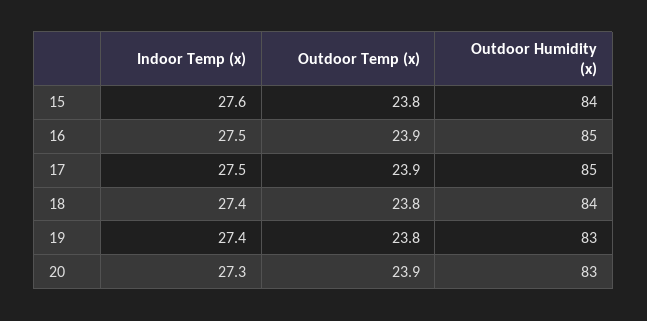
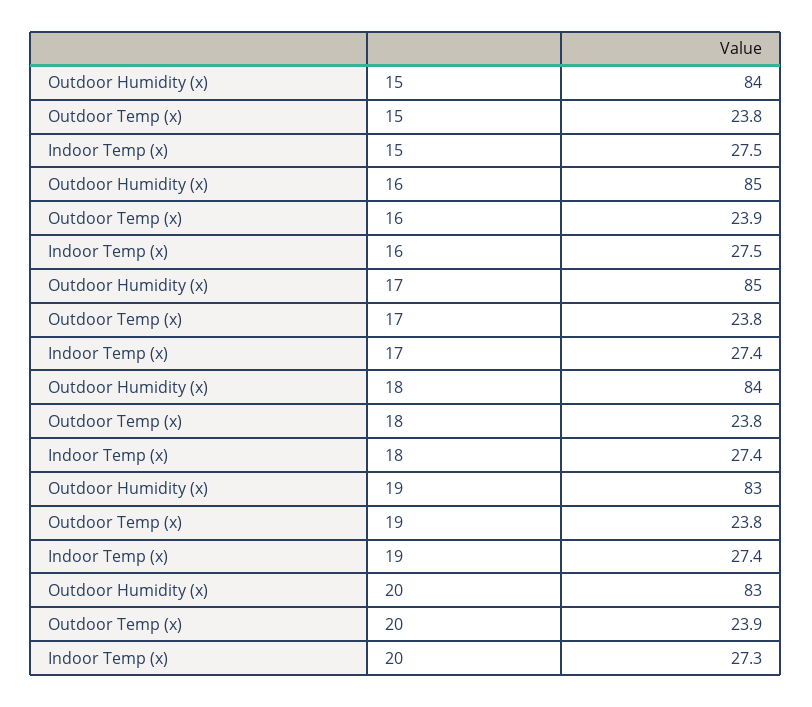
  {
    "Indoor Temp (x)": {
-     "15": 27.6,
+     "15": 27.5,
      "16": 27.5,
-     "17": 27.5,
+     "17": 27.4,
      "18": 27.4,
      "19": 27.4,
      "20": 27.3
    },
    "Outdoor Temp (x)": {
      "15": 23.8,
      "16": 23.9,
-     "17": 23.9,
+     "17": 23.8,
      "18": 23.8,
      "19": 23.8,
      "20": 23.9
    },
    "Outdoor Humidity (x)": {
      "15": 84,
      "16": 85,
      "17": 85,
      "18": 84,
      "19": 83,
      "20": 83
    }
  }

